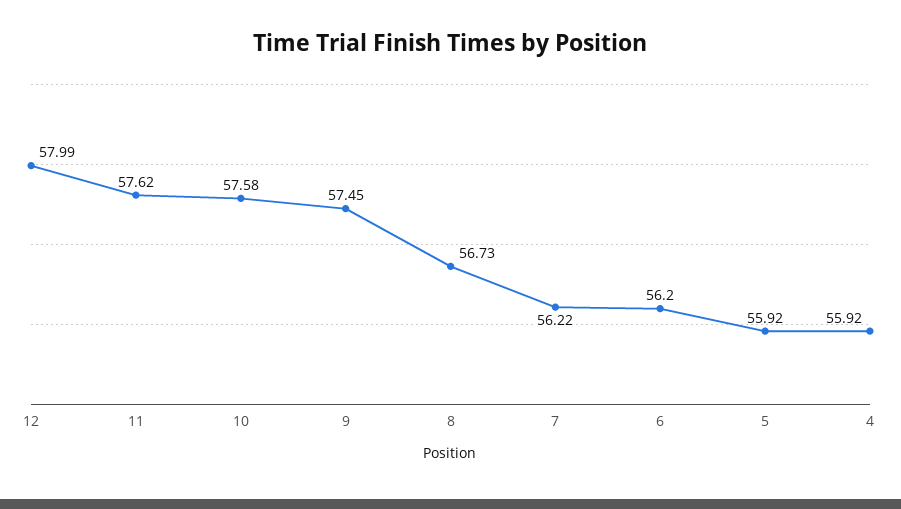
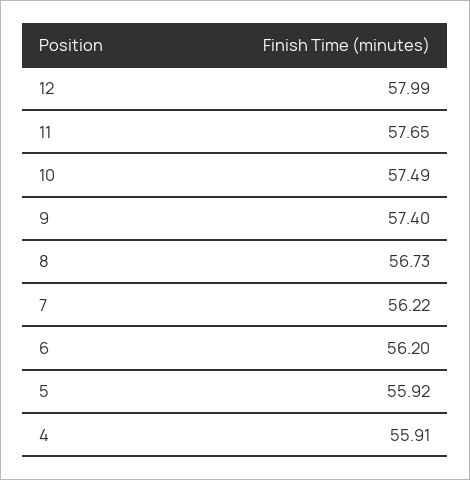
  {
    "12": 57.99,
-   "11": 57.62,
+   "11": 57.65,
-   "10": 57.58,
+   "10": 57.49,
-   "9": 57.45,
+   "9": 57.4,
    "8": 56.73,
    "7": 56.22,
    "6": 56.2,
    "5": 55.92,
-   "4": 55.92
+   "4": 55.91
  }

